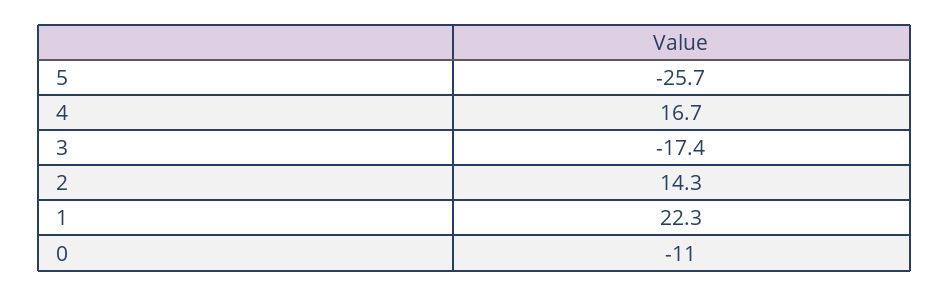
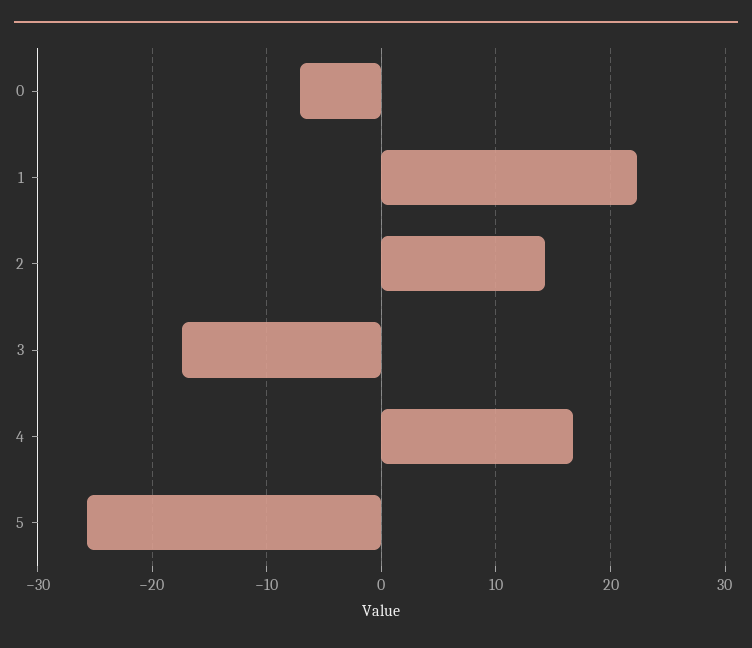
  {
    "5": -25.7,
    "4": 16.7,
    "3": -17.4,
    "2": 14.3,
    "1": 22.3,
-   "0": -11
+   "0": -7
  }

